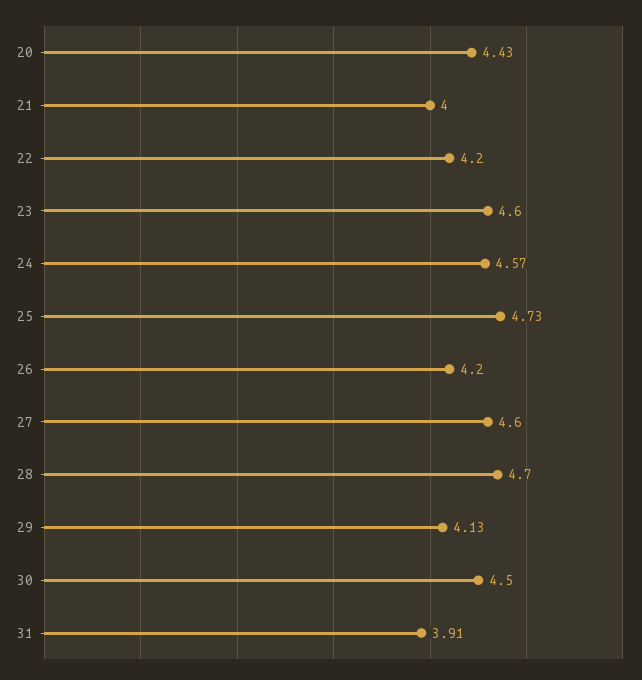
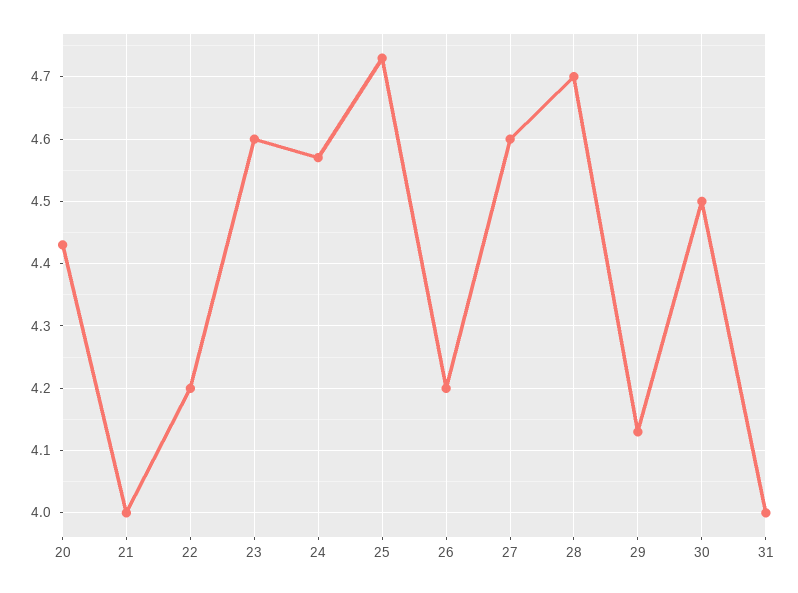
  {
    "20": 4.43,
    "21": 4,
    "22": 4.2,
    "23": 4.6,
    "24": 4.57,
    "25": 4.73,
    "26": 4.2,
    "27": 4.6,
    "28": 4.7,
    "29": 4.13,
    "30": 4.5,
-   "31": 3.91
+   "31": 4
  }

